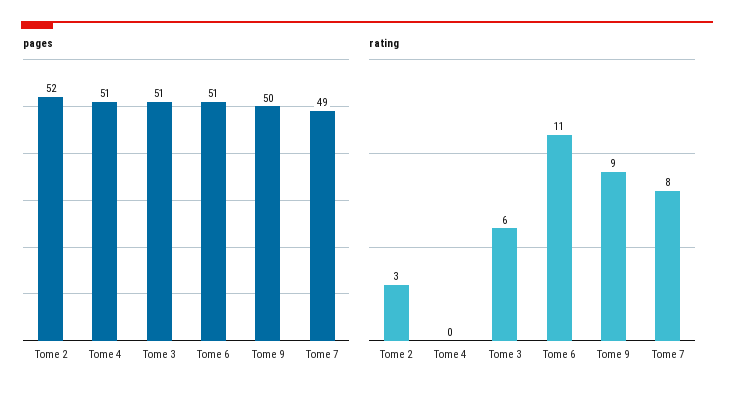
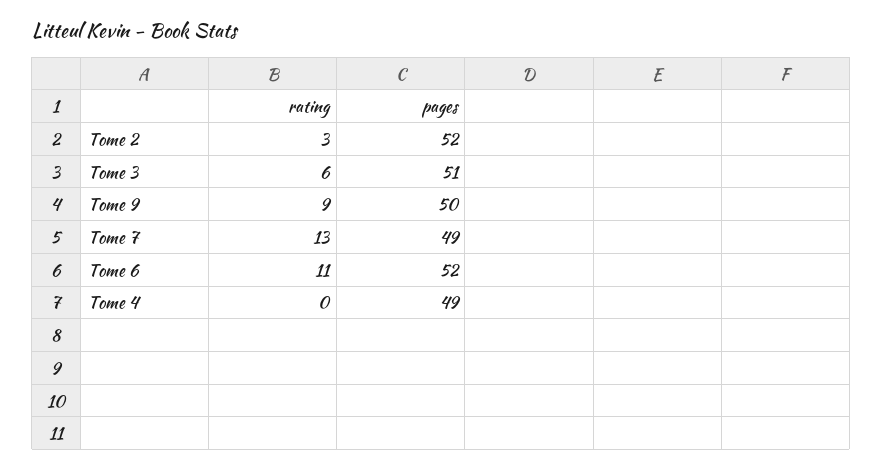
  {
    "pages": {
      "Tome 2": 52,
-     "Tome 4": 51,
+     "Tome 4": 49,
      "Tome 3": 51,
-     "Tome 6": 51,
+     "Tome 6": 52,
      "Tome 9": 50,
      "Tome 7": 49
    },
    "rating": {
      "Tome 2": 3,
      "Tome 4": 0,
      "Tome 3": 6,
      "Tome 6": 11,
      "Tome 9": 9,
-     "Tome 7": 8
+     "Tome 7": 13
    }
  }

